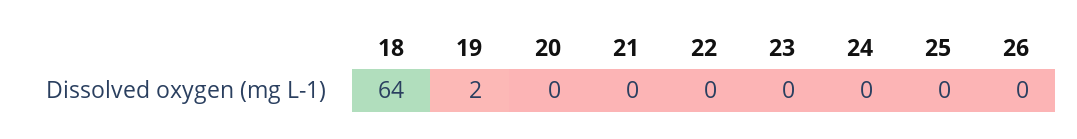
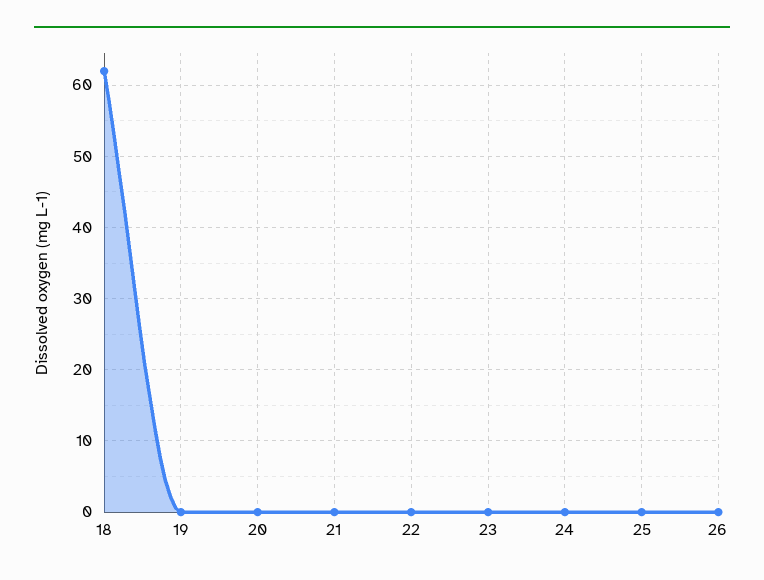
  {
-   "18": 64,
+   "18": 62,
-   "19": 2,
+   "19": 0,
    "20": 0,
    "21": 0,
    "22": 0,
    "23": 0,
    "24": 0,
    "25": 0,
    "26": 0
  }

